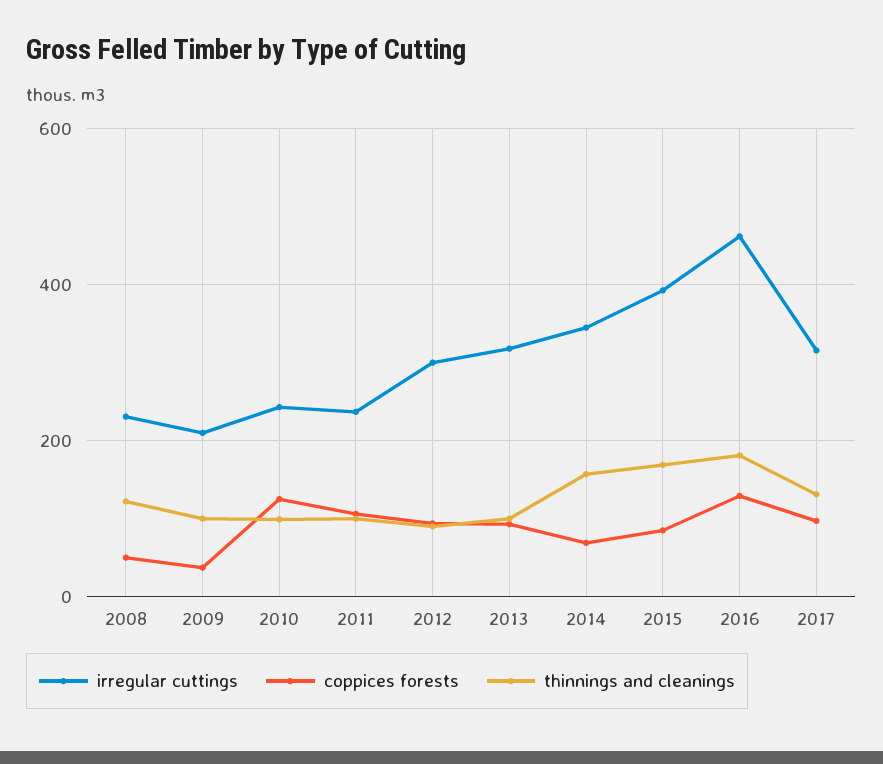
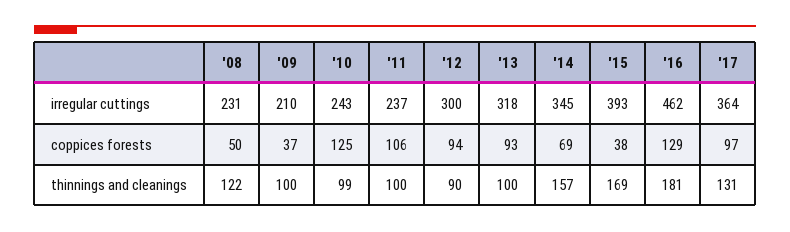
  {
    "irregular cuttings": {
      "2008": 231,
      "2009": 210,
      "2010": 243,
      "2011": 237,
      "2012": 300,
      "2013": 318,
      "2014": 345,
      "2015": 393,
      "2016": 462,
-     "2017": 320
+     "2017": 364
    },
    "coppices forests": {
      "2008": 50,
      "2009": 37,
      "2010": 125,
      "2011": 106,
      "2012": 94,
      "2013": 93,
      "2014": 69,
-     "2015": 80,
+     "2015": 38,
      "2016": 129,
      "2017": 97
    },
    "thinnings and cleanings": {
      "2008": 122,
      "2009": 100,
      "2010": 99,
      "2011": 100,
      "2012": 90,
      "2013": 100,
      "2014": 157,
      "2015": 169,
      "2016": 181,
      "2017": 131
    }
  }

